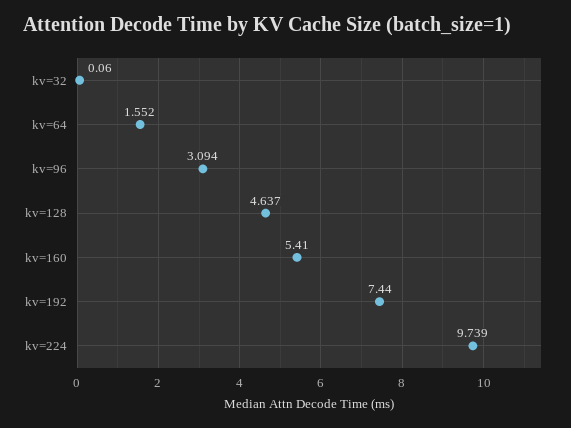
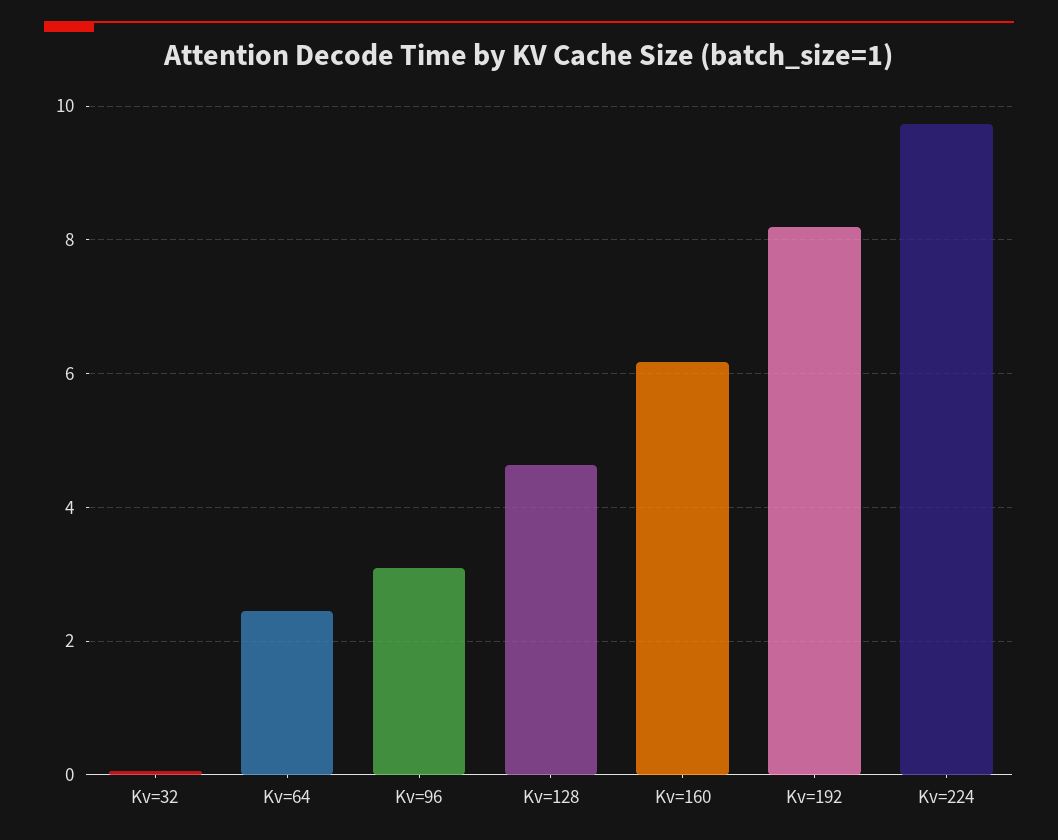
  {
    "kv=32": 0.06,
-   "kv=64": 1.552,
+   "kv=64": 2.4,
    "kv=96": 3.094,
    "kv=128": 4.637,
-   "kv=160": 5.41,
+   "kv=160": 6.2,
-   "kv=192": 7.44,
+   "kv=192": 8.2,
    "kv=224": 9.739
  }

